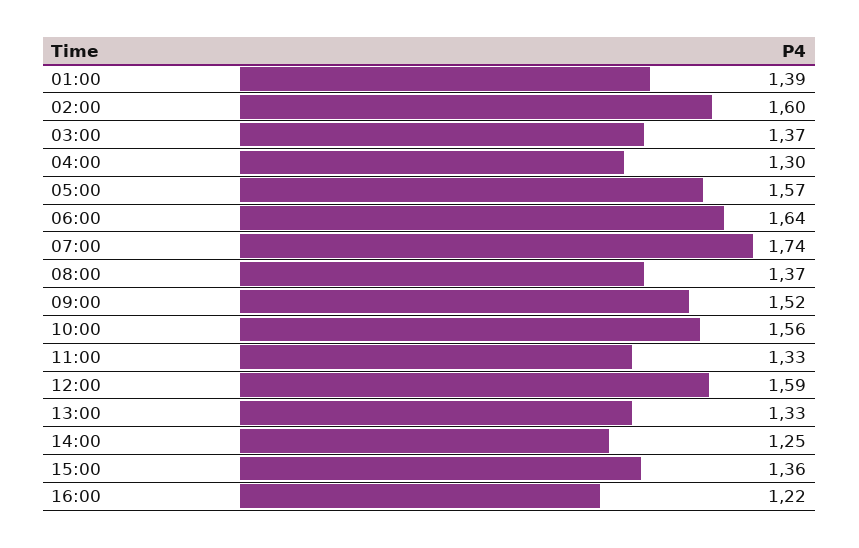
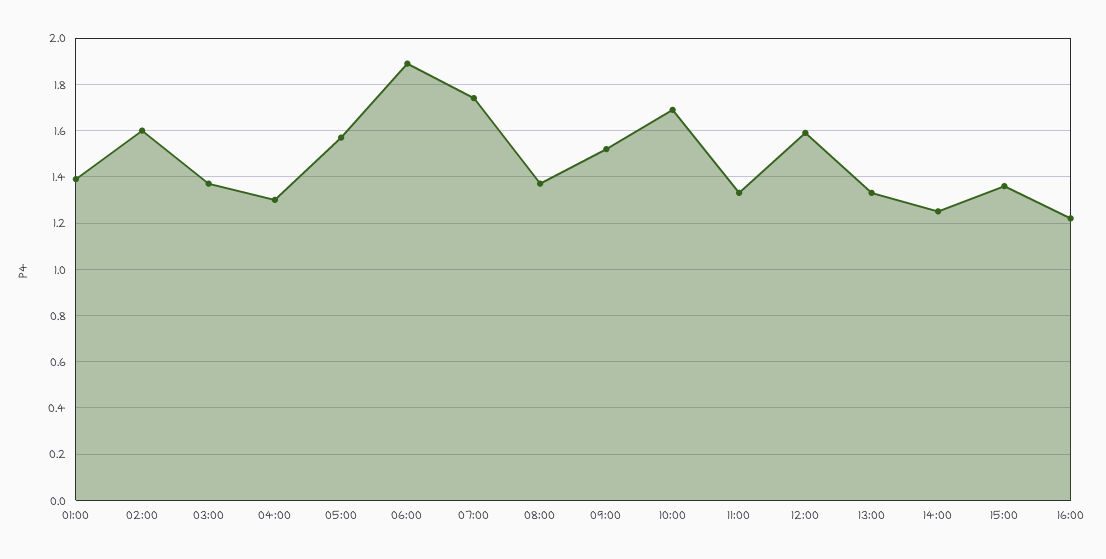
  {
    "01:00": 1.39,
    "02:00": 1.6,
    "03:00": 1.37,
    "04:00": 1.3,
    "05:00": 1.57,
-   "06:00": 1.64,
+   "06:00": 1.9,
    "07:00": 1.74,
    "08:00": 1.37,
    "09:00": 1.52,
-   "10:00": 1.56,
+   "10:00": 1.7,
    "11:00": 1.33,
    "12:00": 1.59,
    "13:00": 1.33,
    "14:00": 1.25,
    "15:00": 1.36,
    "16:00": 1.22
  }

